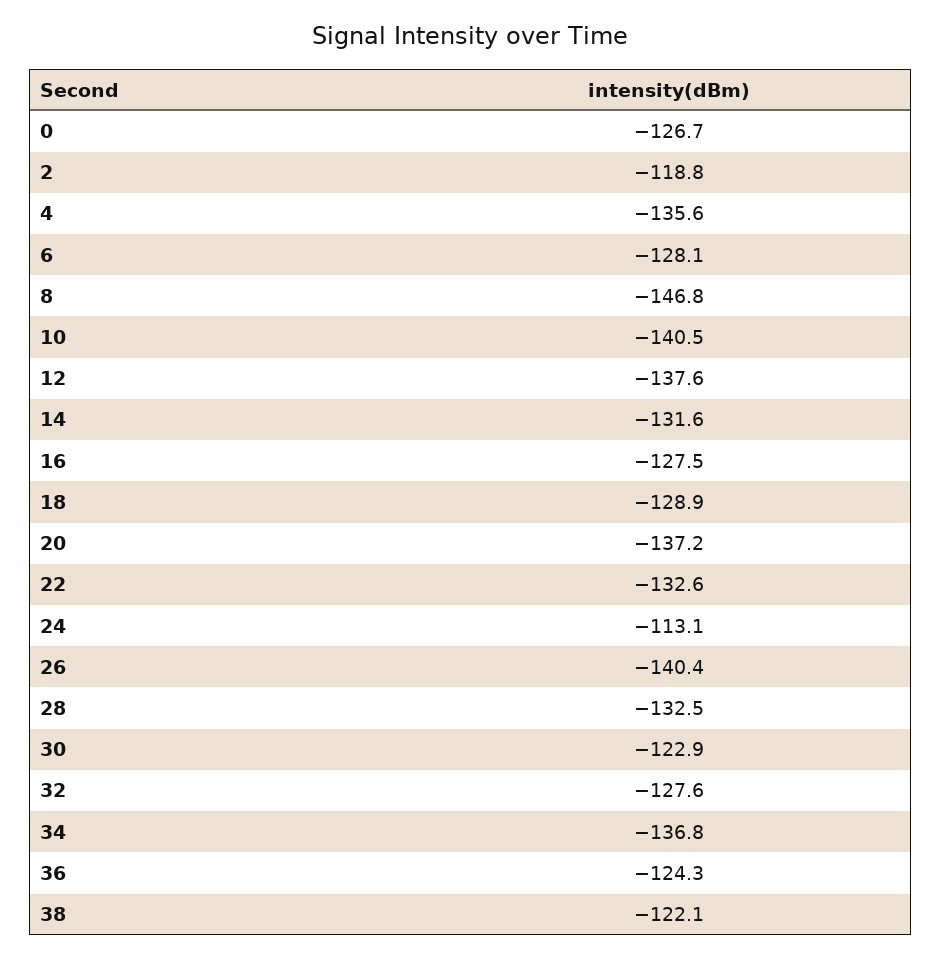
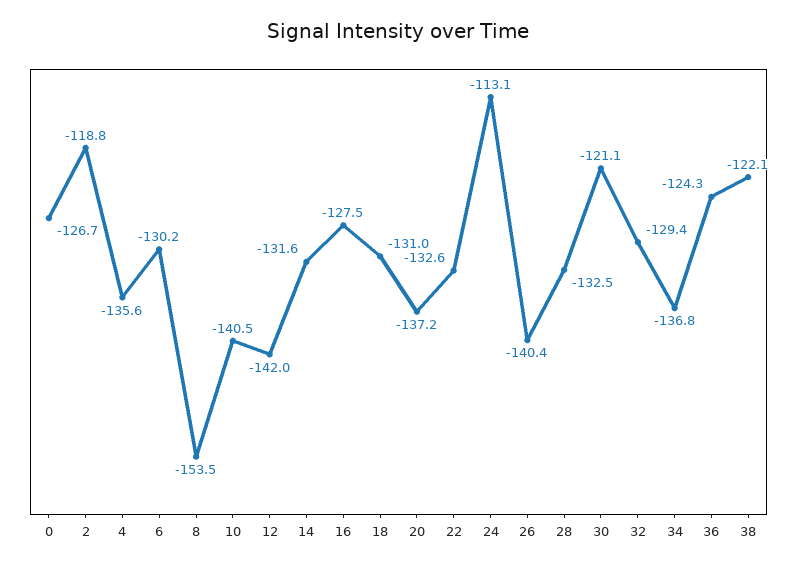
  {
    "0": -126.7,
    "2": -118.8,
    "4": -135.6,
-   "6": -128.1,
+   "6": -130.2,
-   "8": -146.8,
+   "8": -153.5,
    "10": -140.5,
-   "12": -137.6,
+   "12": -142,
    "14": -131.6,
    "16": -127.5,
-   "18": -128.9,
+   "18": -131,
    "20": -137.2,
    "22": -132.6,
    "24": -113.1,
    "26": -140.4,
    "28": -132.5,
-   "30": -122.9,
+   "30": -121.1,
-   "32": -127.6,
+   "32": -129.4,
    "34": -136.8,
    "36": -124.3,
    "38": -122.1
  }

